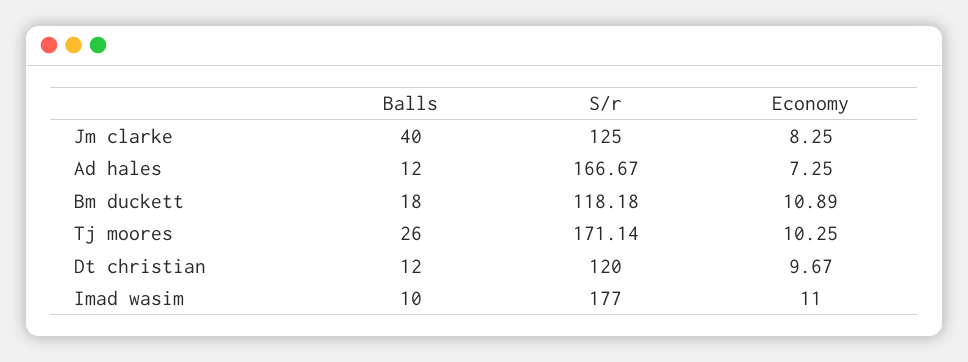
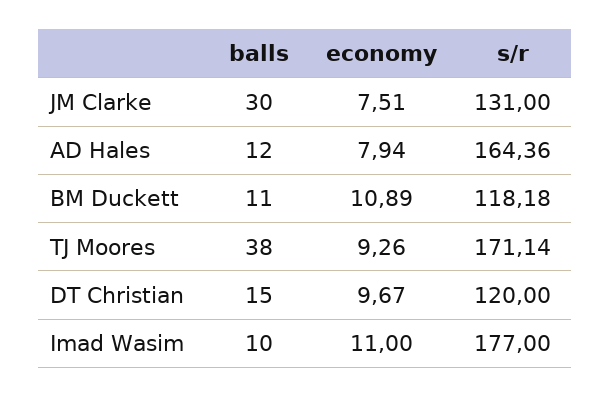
  {
    "Balls": {
-     "Jm clarke": 40,
+     "Jm clarke": 30,
      "Ad hales": 12,
-     "Bm duckett": 18,
+     "Bm duckett": 11,
-     "Tj moores": 26,
+     "Tj moores": 38,
-     "Dt christian": 12,
+     "Dt christian": 15,
      "Imad wasim": 10
    },
    "S/r": {
-     "Jm clarke": 125,
+     "Jm clarke": 131,
-     "Ad hales": 166.67,
+     "Ad hales": 164.36,
      "Bm duckett": 118.18,
      "Tj moores": 171.14,
      "Dt christian": 120,
      "Imad wasim": 177
    },
    "Economy": {
-     "Jm clarke": 8.25,
+     "Jm clarke": 7.51,
-     "Ad hales": 7.25,
+     "Ad hales": 7.94,
      "Bm duckett": 10.89,
-     "Tj moores": 10.25,
+     "Tj moores": 9.26,
      "Dt christian": 9.67,
      "Imad wasim": 11
    }
  }

